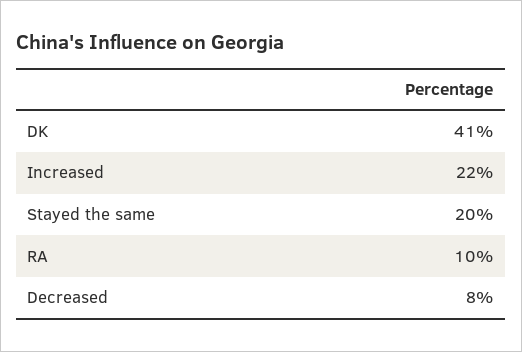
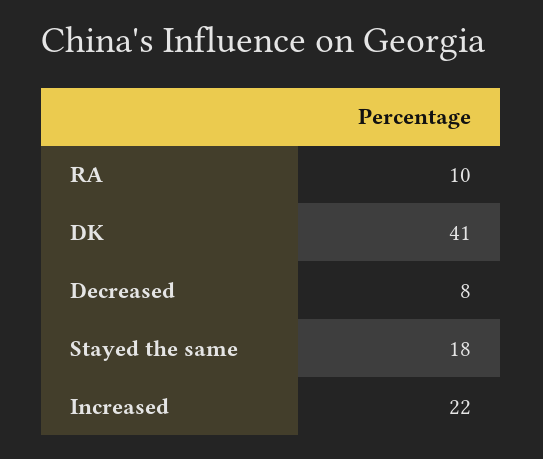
  {
    "DK": 41,
    "Increased": 22,
-   "Stayed the same": 20,
+   "Stayed the same": 18,
    "RA": 10,
    "Decreased": 8
  }

